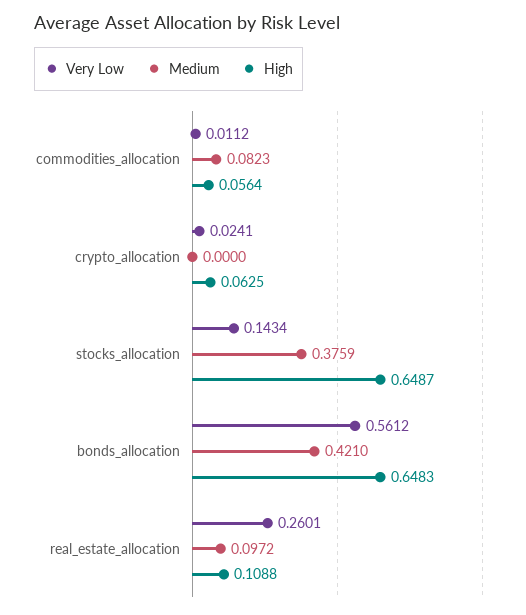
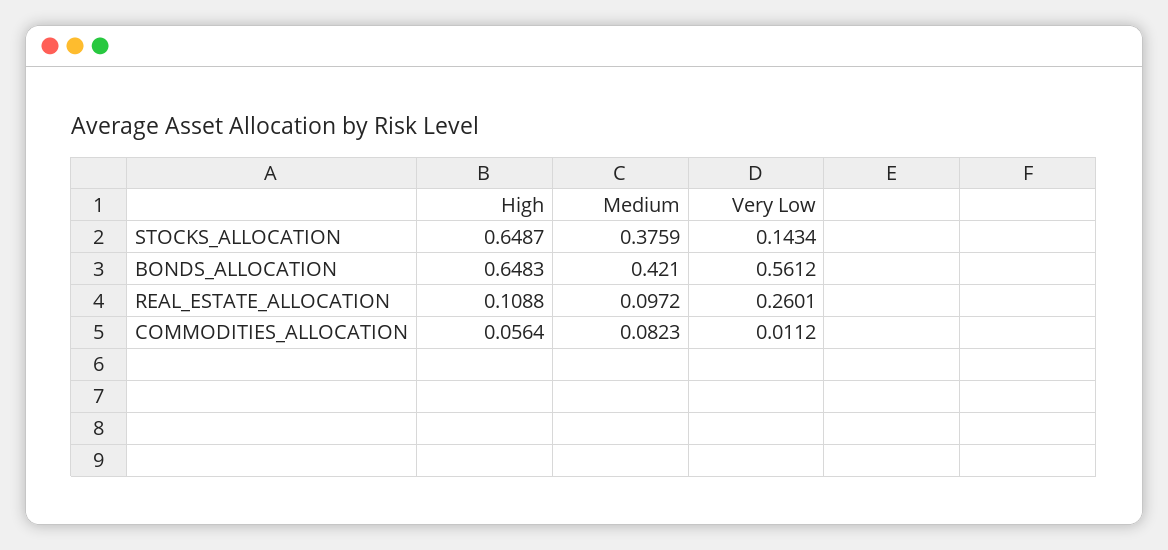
  {
    "Very Low": {
      "commodities_allocation": 0.0112,
-     "crypto_allocation": 0.0241,
      "stocks_allocation": 0.1434,
      "bonds_allocation": 0.5612,
      "real_estate_allocation": 0.2601
    },
    "Medium": {
      "commodities_allocation": 0.0823,
-     "crypto_allocation": 0,
      "stocks_allocation": 0.3759,
      "bonds_allocation": 0.421,
      "real_estate_allocation": 0.0972
    },
    "High": {
      "commodities_allocation": 0.0564,
-     "crypto_allocation": 0.0625,
      "stocks_allocation": 0.6487,
      "bonds_allocation": 0.6483,
      "real_estate_allocation": 0.1088
    }
  }

